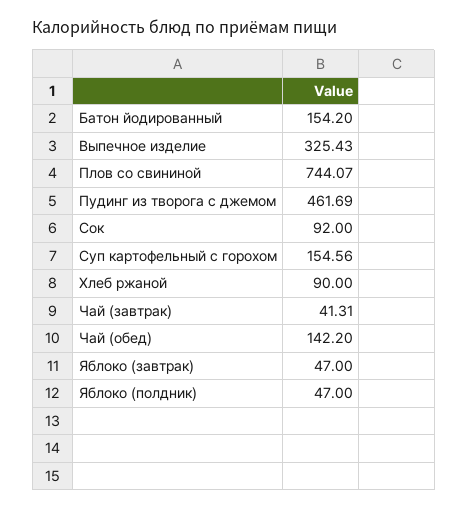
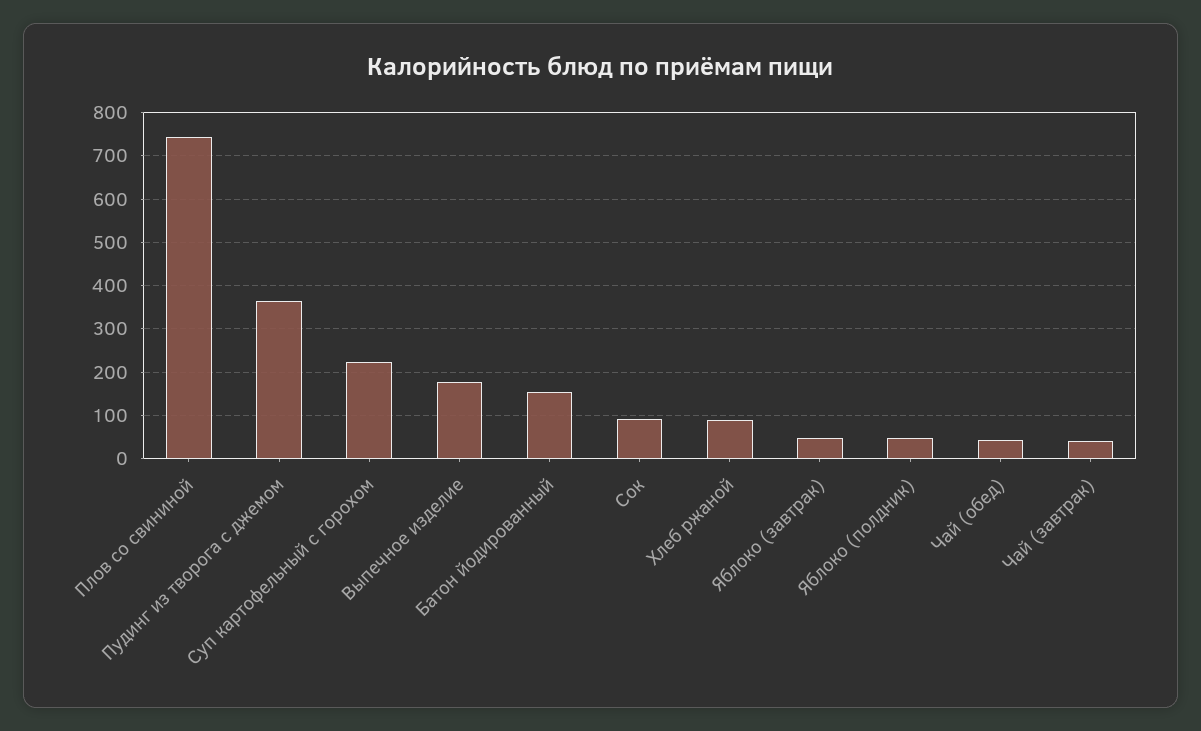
  {
    "Батон йодированный": 154.2,
-   "Выпечное изделие": 325.43,
+   "Выпечное изделие": 180,
    "Плов со свининой": 744.07,
-   "Пудинг из творога с джемом": 461.69,
+   "Пудинг из творога с джемом": 360,
    "Сок": 92,
-   "Суп картофельный с горохом": 154.56,
+   "Суп картофельный с горохом": 220,
    "Хлеб ржаной": 90,
    "Чай (завтрак)": 41.31,
-   "Чай (обед)": 142.2,
+   "Чай (обед)": 40,
    "Яблоко (завтрак)": 47,
    "Яблоко (полдник)": 47
  }

